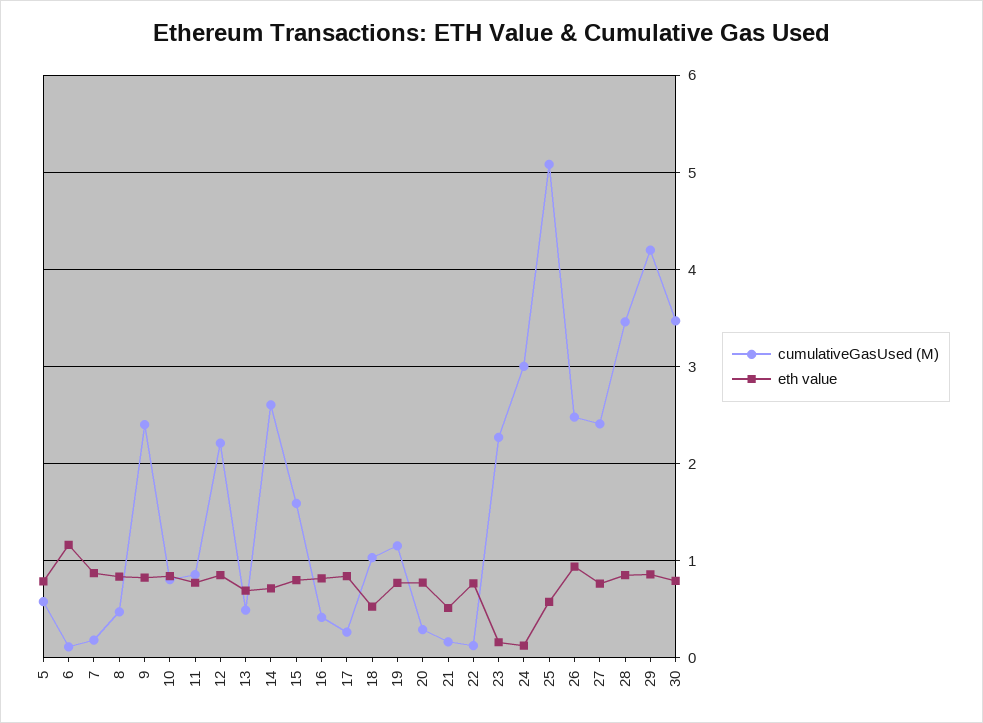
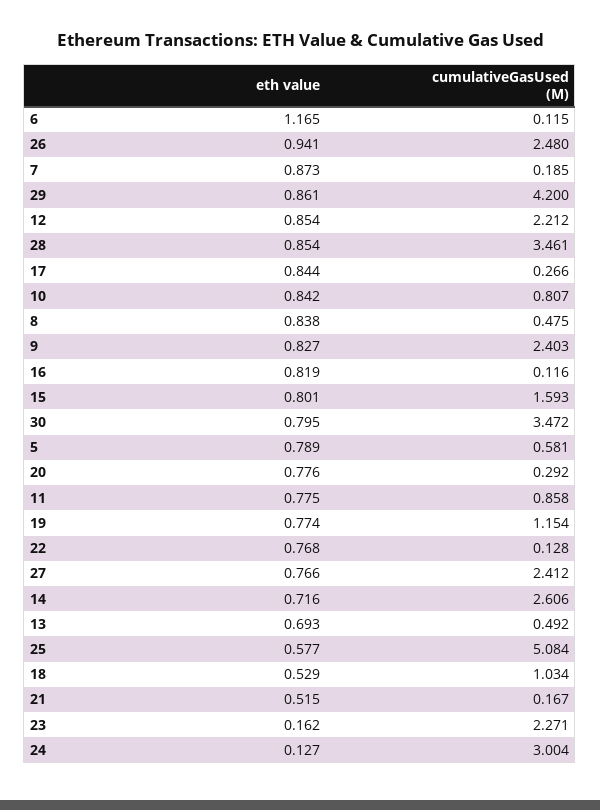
  {
    "cumulativeGasUsed (M)": {
      "5": 0.581,
      "6": 0.115,
      "7": 0.185,
      "8": 0.475,
      "9": 2.403,
      "10": 0.807,
      "11": 0.858,
      "12": 2.212,
      "13": 0.492,
      "14": 2.606,
      "15": 1.593,
-     "16": 0.4,
+     "16": 0.116,
      "17": 0.266,
      "18": 1.034,
      "19": 1.154,
      "20": 0.292,
      "21": 0.167,
      "22": 0.128,
      "23": 2.271,
      "24": 3.004,
      "25": 5.084,
      "26": 2.48,
      "27": 2.412,
      "28": 3.461,
      "29": 4.2,
      "30": 3.472
    },
    "eth value": {
      "5": 0.789,
      "6": 1.165,
      "7": 0.873,
      "8": 0.838,
      "9": 0.827,
      "10": 0.842,
      "11": 0.775,
      "12": 0.854,
      "13": 0.693,
      "14": 0.716,
      "15": 0.801,
      "16": 0.819,
      "17": 0.844,
      "18": 0.529,
      "19": 0.774,
      "20": 0.776,
      "21": 0.515,
      "22": 0.768,
      "23": 0.162,
      "24": 0.127,
      "25": 0.577,
      "26": 0.941,
      "27": 0.766,
      "28": 0.854,
      "29": 0.861,
      "30": 0.795
    }
  }

